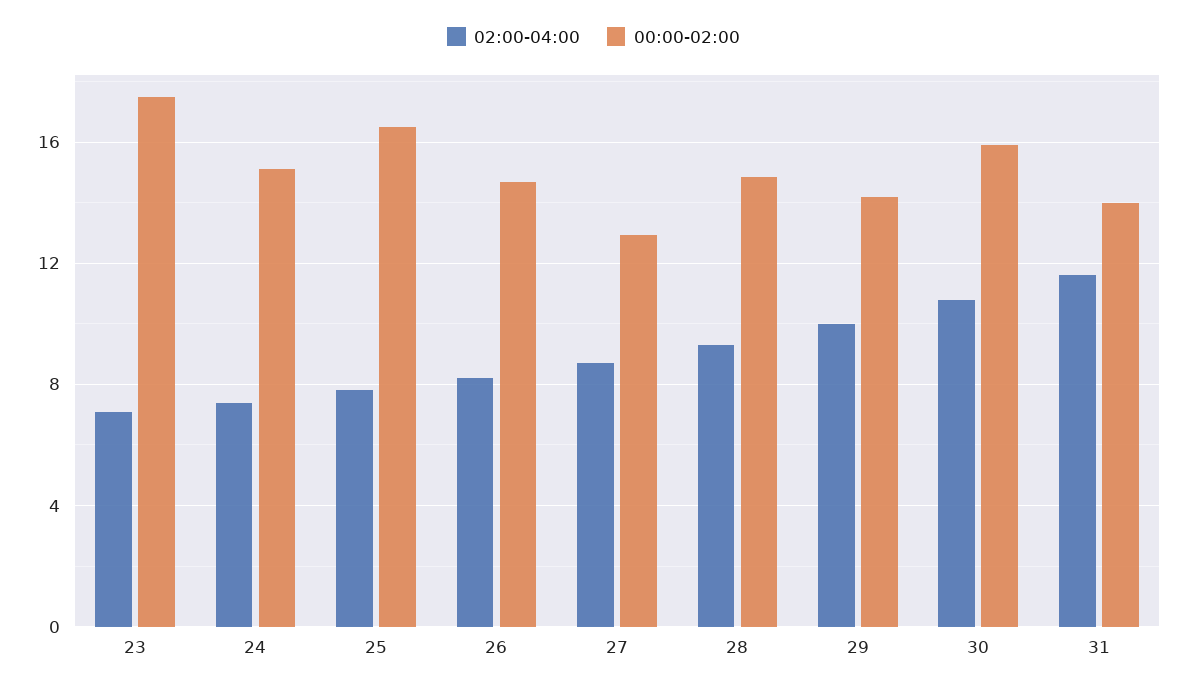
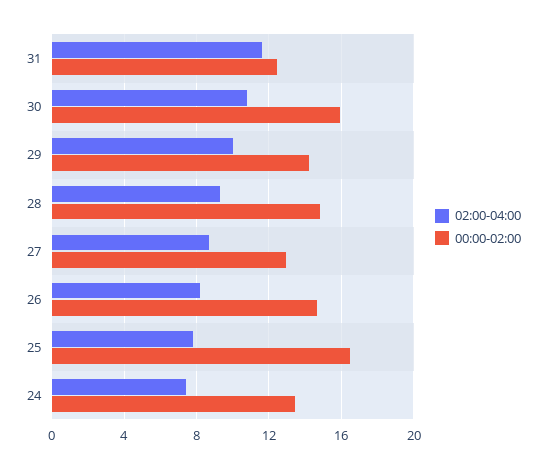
  {
    "02:00-04:00": {
-     "23": 7,
      "24": 7.5,
      "25": 8,
      "26": 8,
      "27": 8.5,
      "28": 9.5,
      "29": 10,
      "30": 11,
      "31": 11.5
    },
    "00:00-02:00": {
-     "23": 17.5,
-     "24": 15,
+     "24": 13.5,
      "25": 16.5,
      "26": 14.5,
      "27": 13,
      "28": 15,
      "29": 14,
      "30": 16,
-     "31": 14
+     "31": 12.5
    }
  }

